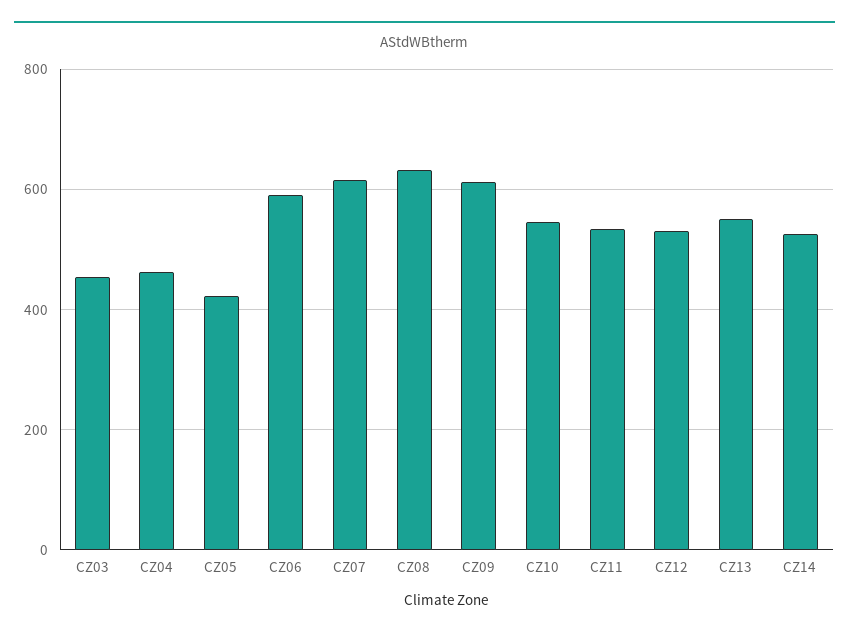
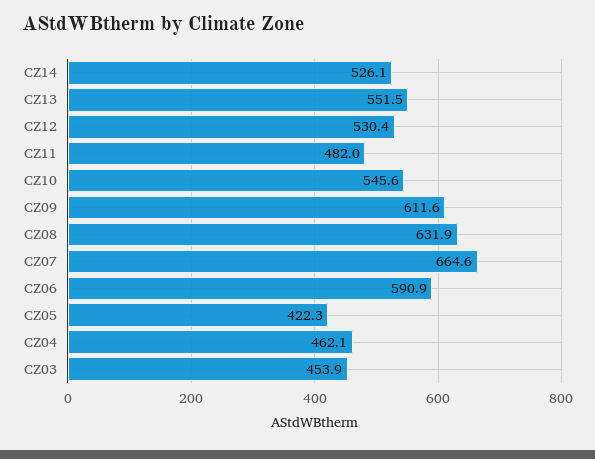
  {
    "CZ03": 453.9,
    "CZ04": 462.1,
    "CZ05": 422.3,
    "CZ06": 590.9,
-   "CZ07": 620,
+   "CZ07": 664.6,
    "CZ08": 631.9,
    "CZ09": 611.6,
    "CZ10": 545.6,
-   "CZ11": 540,
+   "CZ11": 482,
    "CZ12": 530.4,
    "CZ13": 551.5,
    "CZ14": 526.1
  }

